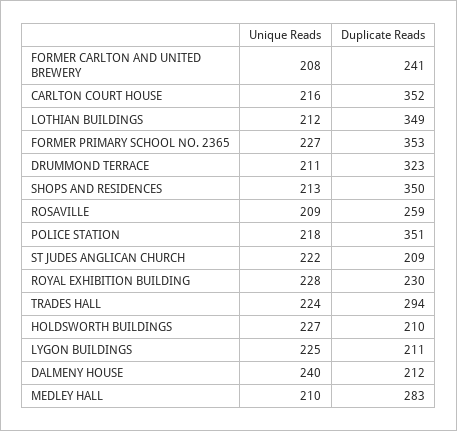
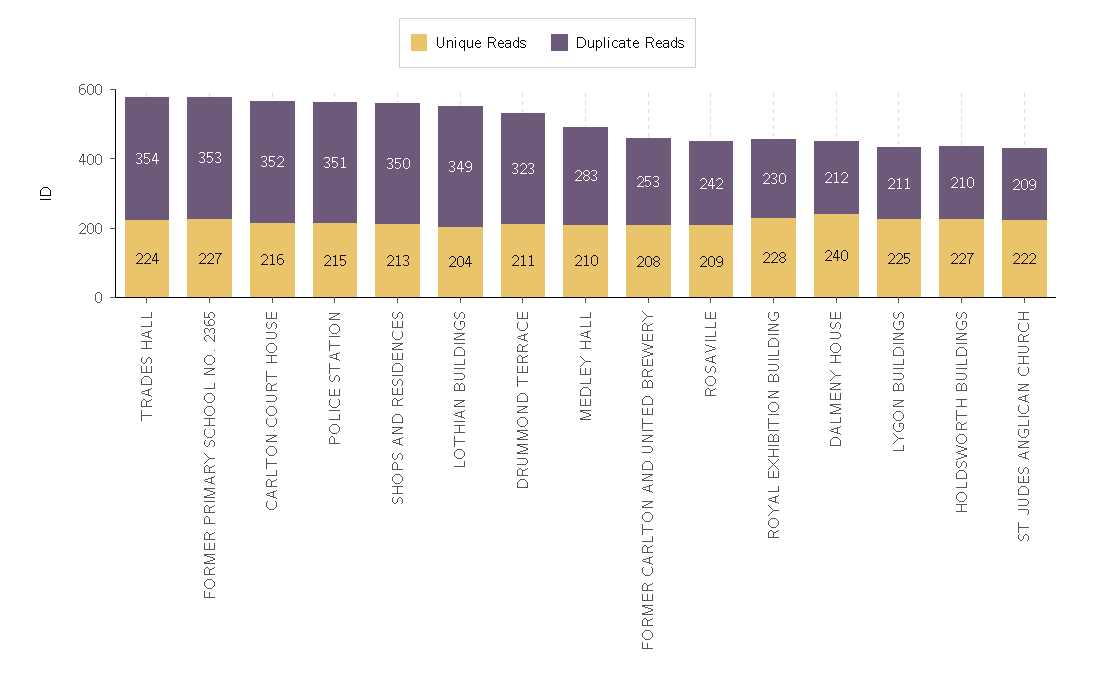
  {
    "Unique Reads": {
      "FORMER CARLTON AND UNITED BREWERY": 208,
      "CARLTON COURT HOUSE": 216,
-     "LOTHIAN BUILDINGS": 212,
+     "LOTHIAN BUILDINGS": 204,
      "FORMER PRIMARY SCHOOL NO. 2365": 227,
      "DRUMMOND TERRACE": 211,
      "SHOPS AND RESIDENCES": 213,
      "ROSAVILLE": 209,
-     "POLICE STATION": 218,
+     "POLICE STATION": 215,
      "ST JUDES ANGLICAN CHURCH": 222,
      "ROYAL EXHIBITION BUILDING": 228,
      "TRADES HALL": 224,
      "HOLDSWORTH BUILDINGS": 227,
      "LYGON BUILDINGS": 225,
      "DALMENY HOUSE": 240,
      "MEDLEY HALL": 210
    },
    "Duplicate Reads": {
-     "FORMER CARLTON AND UNITED BREWERY": 241,
+     "FORMER CARLTON AND UNITED BREWERY": 253,
      "CARLTON COURT HOUSE": 352,
      "LOTHIAN BUILDINGS": 349,
      "FORMER PRIMARY SCHOOL NO. 2365": 353,
      "DRUMMOND TERRACE": 323,
      "SHOPS AND RESIDENCES": 350,
-     "ROSAVILLE": 259,
+     "ROSAVILLE": 242,
      "POLICE STATION": 351,
      "ST JUDES ANGLICAN CHURCH": 209,
      "ROYAL EXHIBITION BUILDING": 230,
-     "TRADES HALL": 294,
+     "TRADES HALL": 354,
      "HOLDSWORTH BUILDINGS": 210,
      "LYGON BUILDINGS": 211,
      "DALMENY HOUSE": 212,
      "MEDLEY HALL": 283
    }
  }

